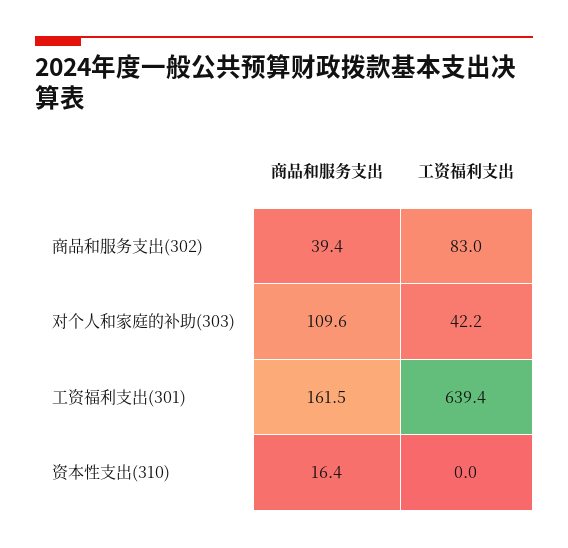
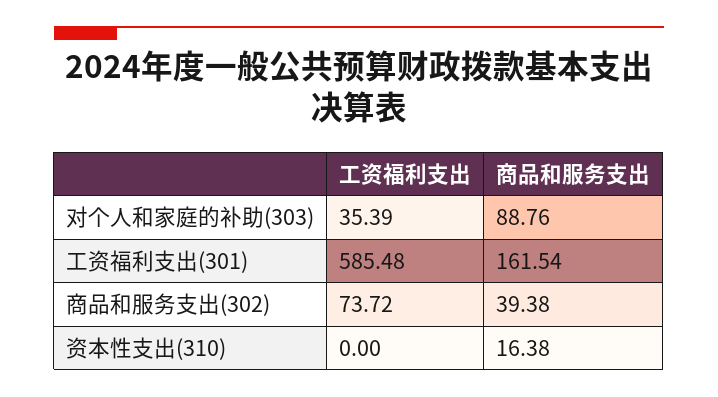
  {
    "商品和服务支出": {
      "商品和服务支出(302)": 39.38,
-     "对个人和家庭的补助(303)": 109.6,
+     "对个人和家庭的补助(303)": 88.76,
      "工资福利支出(301)": 161.54,
      "资本性支出(310)": 16.38
    },
    "工资福利支出": {
-     "商品和服务支出(302)": 83,
+     "商品和服务支出(302)": 73.72,
-     "对个人和家庭的补助(303)": 42.2,
+     "对个人和家庭的补助(303)": 35.39,
-     "工资福利支出(301)": 639.4,
+     "工资福利支出(301)": 585.48,
      "资本性支出(310)": 0
    }
  }

